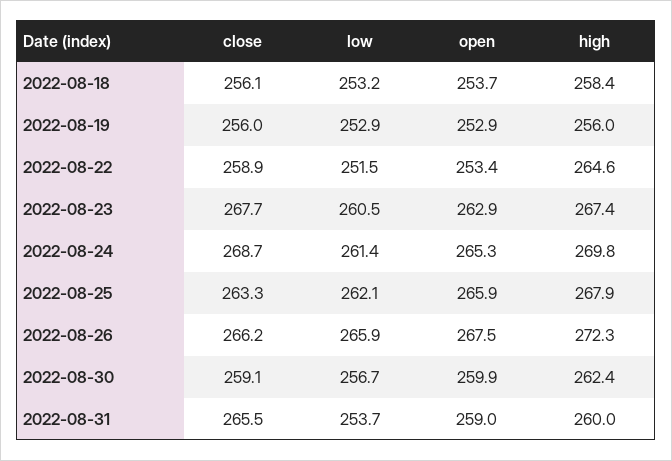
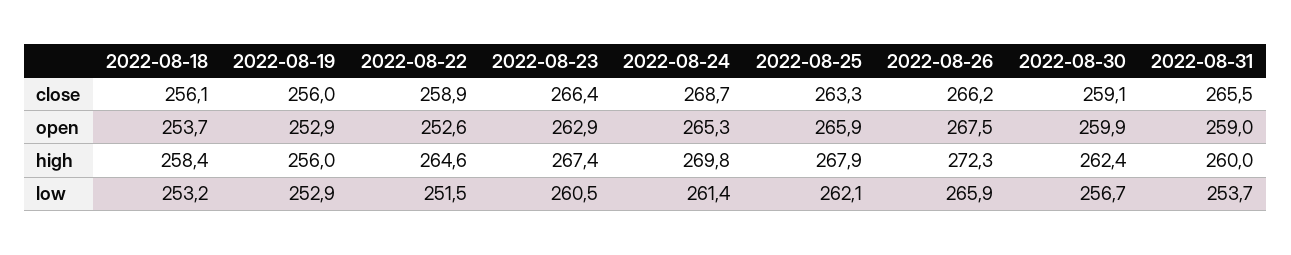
  {
    "close": {
      "2022-08-18": 256.1,
      "2022-08-19": 256,
      "2022-08-22": 258.9,
-     "2022-08-23": 267.7,
+     "2022-08-23": 266.4,
      "2022-08-24": 268.7,
      "2022-08-25": 263.3,
      "2022-08-26": 266.2,
      "2022-08-30": 259.1,
      "2022-08-31": 265.5
    },
    "low": {
      "2022-08-18": 253.2,
      "2022-08-19": 252.9,
      "2022-08-22": 251.5,
      "2022-08-23": 260.5,
      "2022-08-24": 261.4,
      "2022-08-25": 262.1,
      "2022-08-26": 265.9,
      "2022-08-30": 256.7,
      "2022-08-31": 253.7
    },
    "open": {
      "2022-08-18": 253.7,
      "2022-08-19": 252.9,
-     "2022-08-22": 253.4,
+     "2022-08-22": 252.6,
      "2022-08-23": 262.9,
      "2022-08-24": 265.3,
      "2022-08-25": 265.9,
      "2022-08-26": 267.5,
      "2022-08-30": 259.9,
      "2022-08-31": 259
    },
    "high": {
      "2022-08-18": 258.4,
      "2022-08-19": 256,
      "2022-08-22": 264.6,
      "2022-08-23": 267.4,
      "2022-08-24": 269.8,
      "2022-08-25": 267.9,
      "2022-08-26": 272.3,
      "2022-08-30": 262.4,
      "2022-08-31": 260
    }
  }

